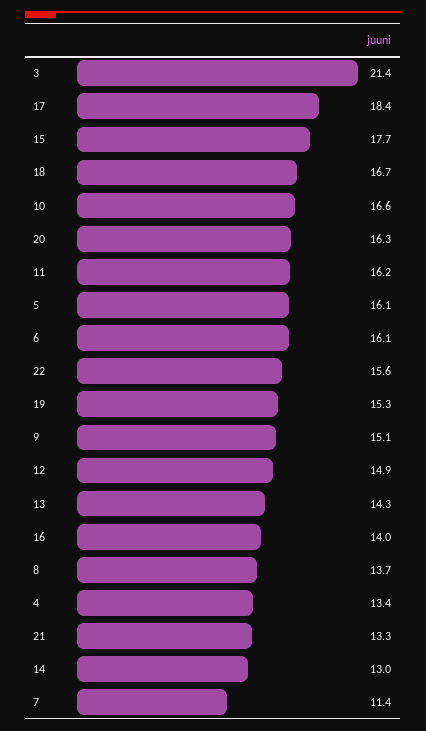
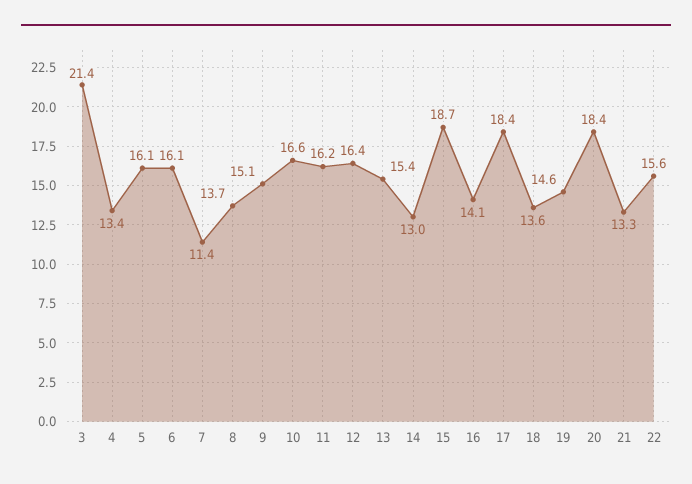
  {
    "3": 21.4,
    "17": 18.4,
-   "15": 17.7,
+   "15": 18.7,
-   "18": 16.7,
+   "18": 13.6,
    "10": 16.6,
-   "20": 16.3,
+   "20": 18.4,
    "11": 16.2,
    "5": 16.1,
    "6": 16.1,
    "22": 15.6,
-   "19": 15.3,
+   "19": 14.6,
    "9": 15.1,
-   "12": 14.9,
+   "12": 16.4,
-   "13": 14.3,
+   "13": 15.4,
-   "16": 14,
+   "16": 14.1,
    "8": 13.7,
    "4": 13.4,
    "21": 13.3,
    "14": 13,
    "7": 11.4
  }

